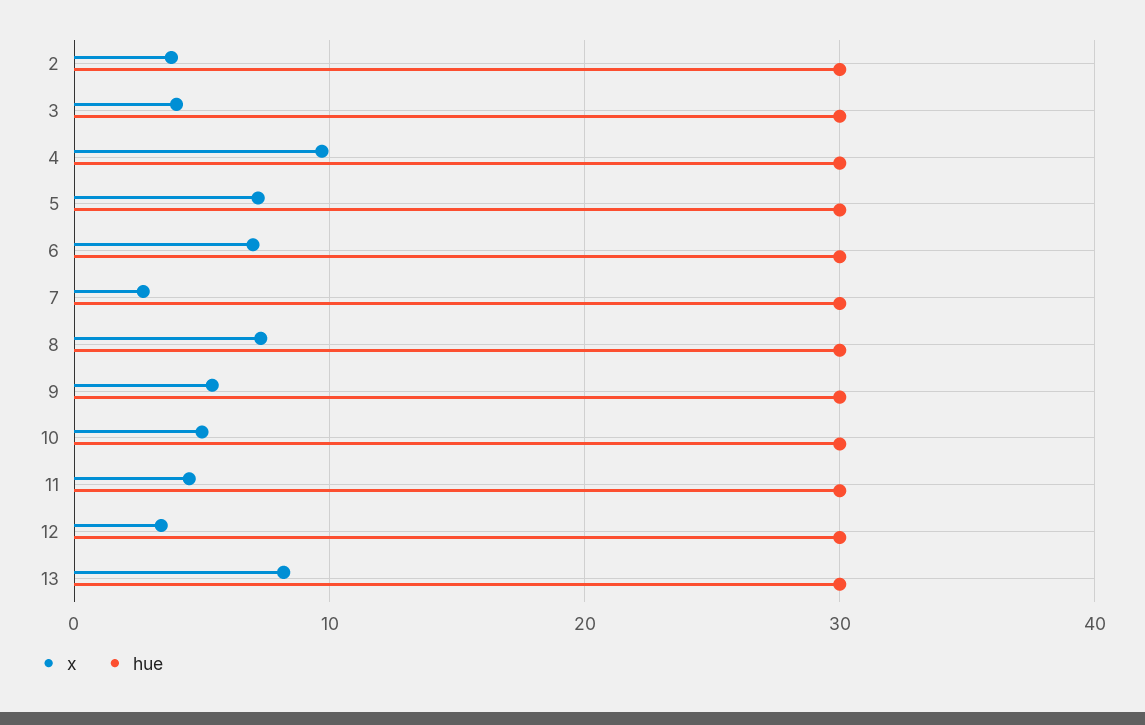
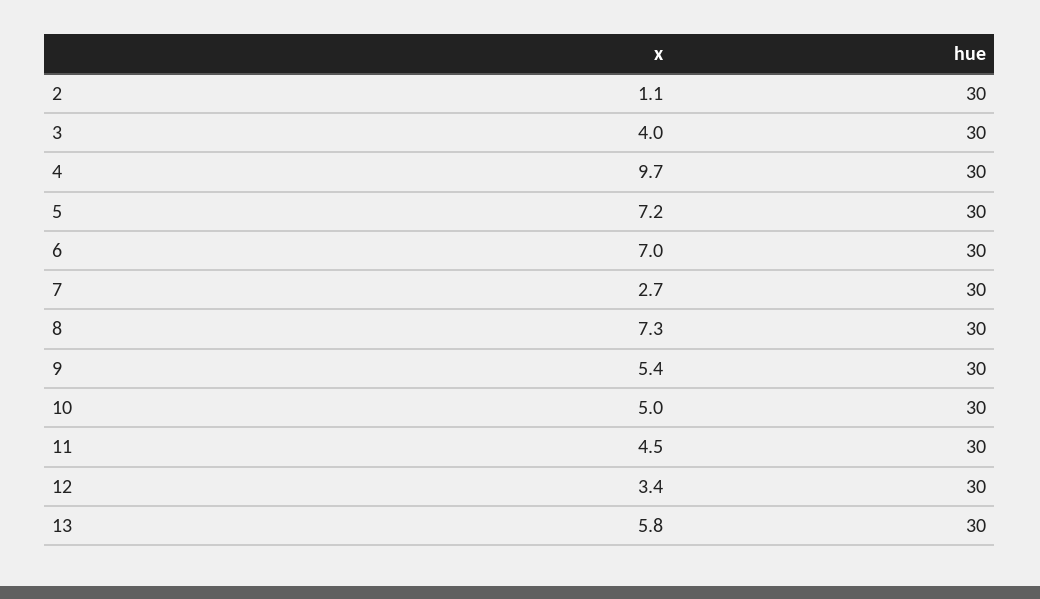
  {
    "x": {
-     "2": 4,
+     "2": 1.1,
      "3": 4,
      "4": 9.7,
      "5": 7.2,
      "6": 7,
      "7": 2.7,
      "8": 7.3,
      "9": 5.4,
      "10": 5,
      "11": 4.5,
      "12": 3.4,
-     "13": 8
+     "13": 5.8
    },
    "hue": {
      "2": 30,
      "3": 30,
      "4": 30,
      "5": 30,
      "6": 30,
      "7": 30,
      "8": 30,
      "9": 30,
      "10": 30,
      "11": 30,
      "12": 30,
      "13": 30
    }
  }

